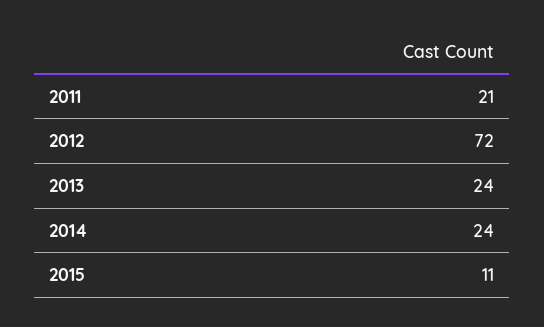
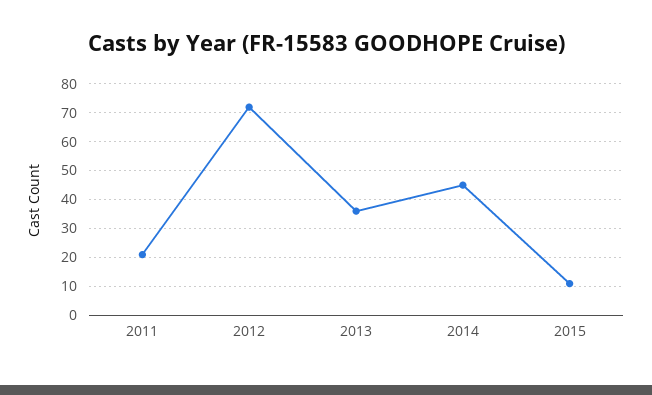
  {
    "2011": 21,
    "2012": 72,
-   "2013": 24,
+   "2013": 35,
-   "2014": 24,
+   "2014": 45,
    "2015": 11
  }

